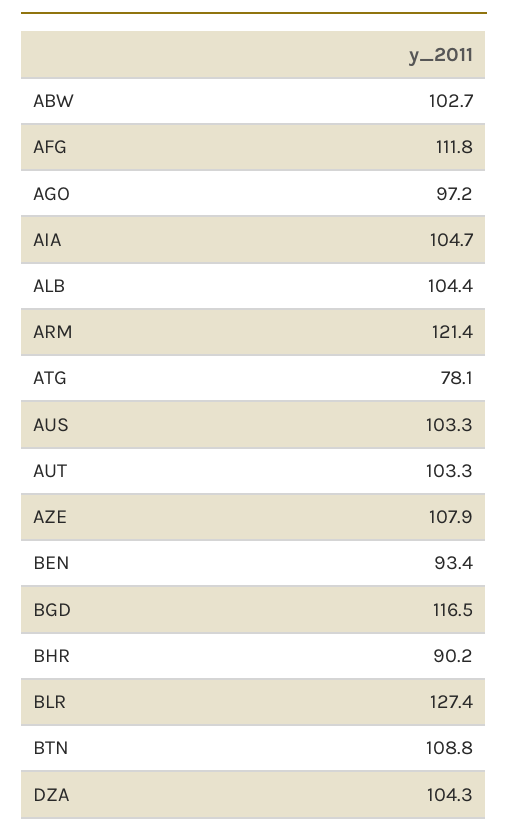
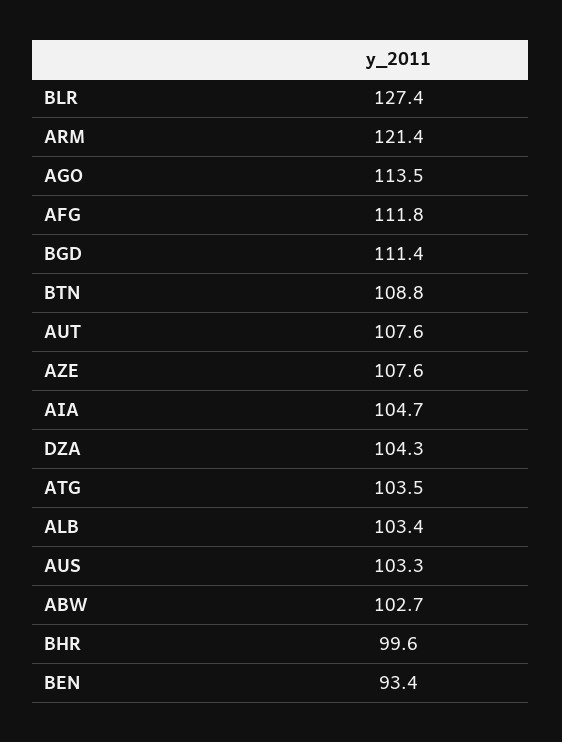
  {
    "ABW": 102.7,
    "AFG": 111.8,
-   "AGO": 97.2,
+   "AGO": 113.5,
    "AIA": 104.7,
-   "ALB": 104.4,
+   "ALB": 103.4,
    "ARM": 121.4,
-   "ATG": 78.1,
+   "ATG": 103.5,
    "AUS": 103.3,
-   "AUT": 103.3,
+   "AUT": 107.6,
-   "AZE": 107.9,
+   "AZE": 107.6,
    "BEN": 93.4,
-   "BGD": 116.5,
+   "BGD": 111.4,
-   "BHR": 90.2,
+   "BHR": 99.6,
    "BLR": 127.4,
    "BTN": 108.8,
    "DZA": 104.3
  }

